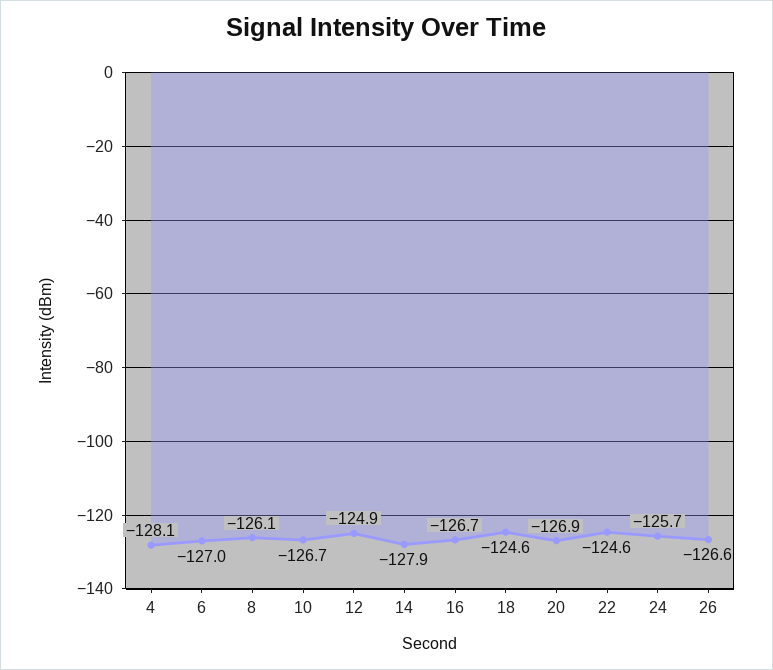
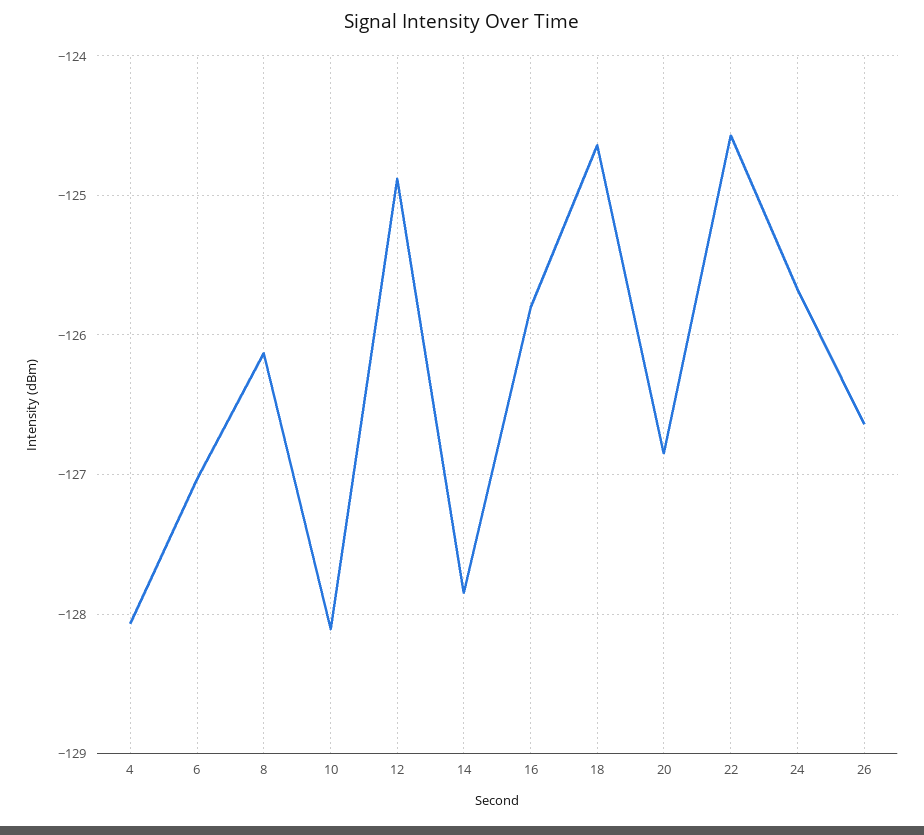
  {
    "4": -128.1,
    "6": -127,
    "8": -126.1,
-   "10": -126.7,
+   "10": -128.1,
    "12": -124.9,
    "14": -127.9,
-   "16": -126.7,
+   "16": -125.8,
    "18": -124.6,
    "20": -126.9,
    "22": -124.6,
    "24": -125.7,
    "26": -126.6
  }

